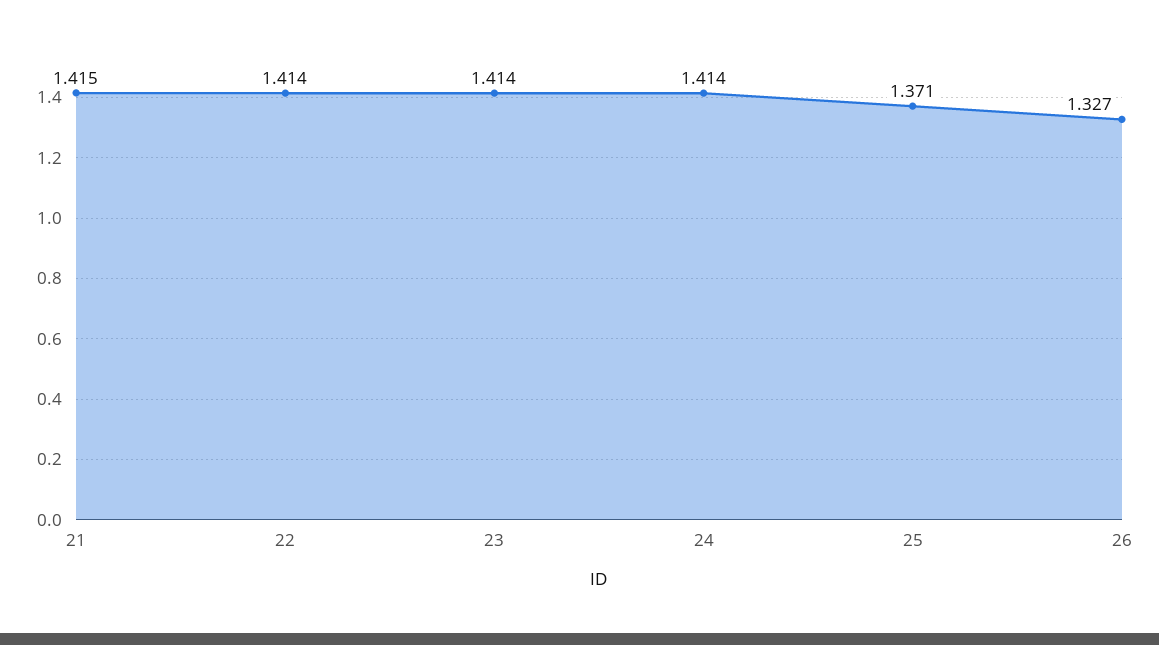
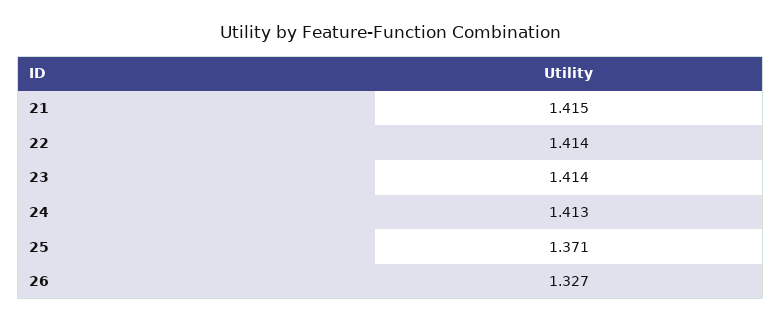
  {
    "21": 1.415,
    "22": 1.414,
    "23": 1.414,
-   "24": 1.414,
+   "24": 1.413,
    "25": 1.371,
    "26": 1.327
  }

